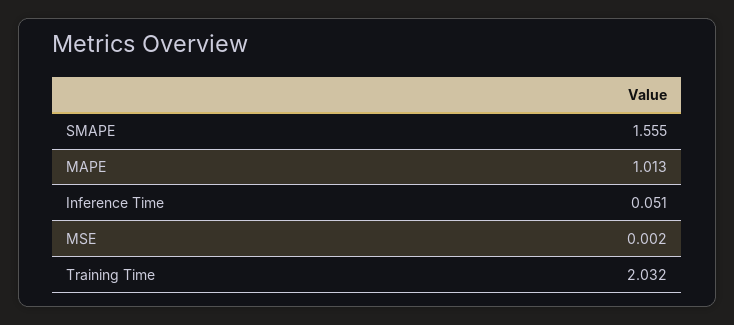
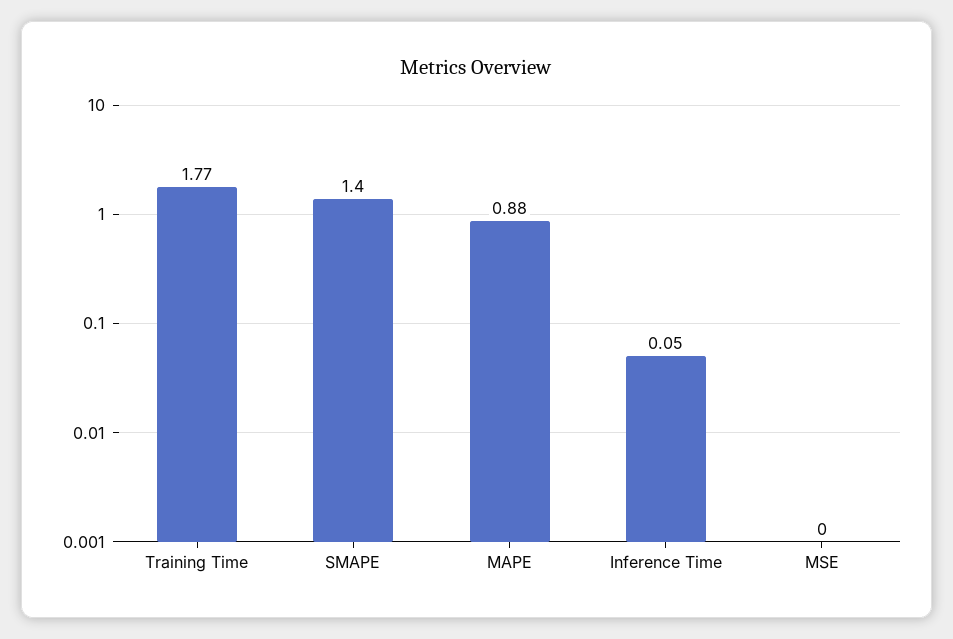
  {
-   "SMAPE": 1.555,
+   "SMAPE": 1.4,
-   "MAPE": 1.013,
+   "MAPE": 0.88,
    "Inference Time": 0.051,
    "MSE": 0.002,
-   "Training Time": 2.032
+   "Training Time": 1.77
  }

